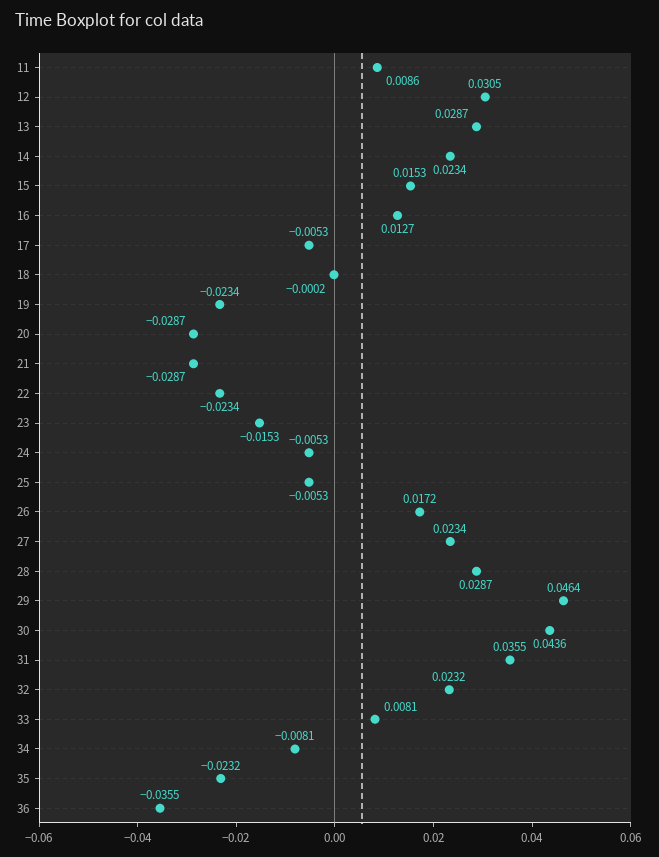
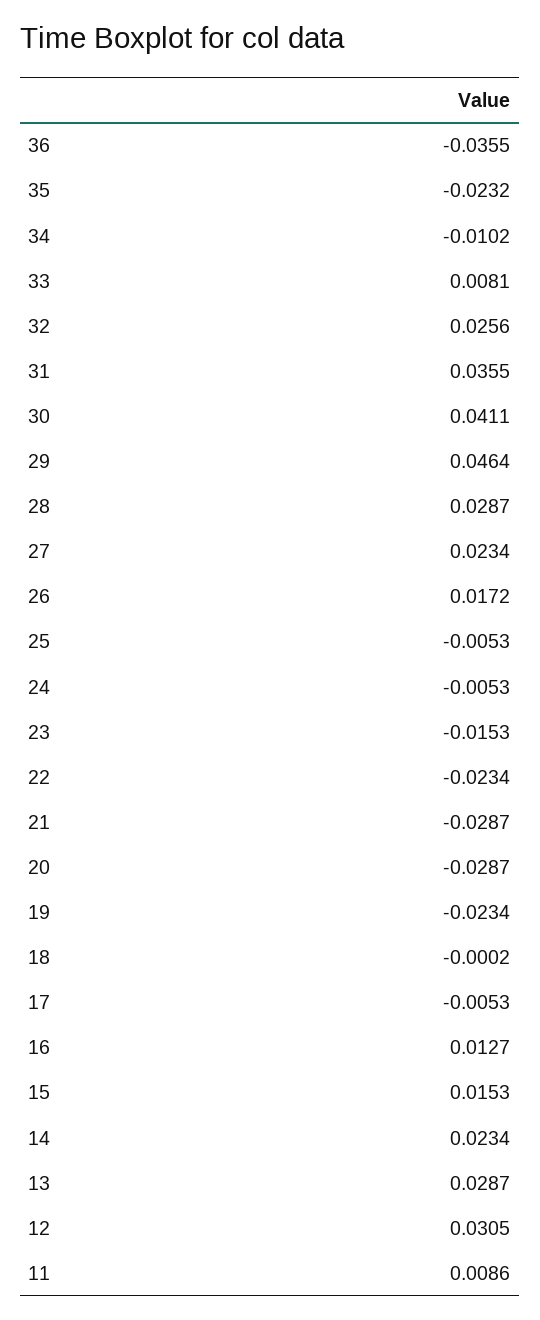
  {
    "11": 0.0086,
    "12": 0.0305,
    "13": 0.0287,
    "14": 0.0234,
    "15": 0.0153,
    "16": 0.0127,
    "17": -0.0053,
    "18": -0.0002,
    "19": -0.0234,
    "20": -0.0287,
    "21": -0.0287,
    "22": -0.0234,
    "23": -0.0153,
    "24": -0.0053,
    "25": -0.0053,
    "26": 0.0172,
    "27": 0.0234,
    "28": 0.0287,
    "29": 0.0464,
-   "30": 0.0436,
+   "30": 0.0411,
    "31": 0.0355,
-   "32": 0.0232,
+   "32": 0.0256,
    "33": 0.0081,
-   "34": -0.0081,
+   "34": -0.0102,
    "35": -0.0232,
    "36": -0.0355
  }

